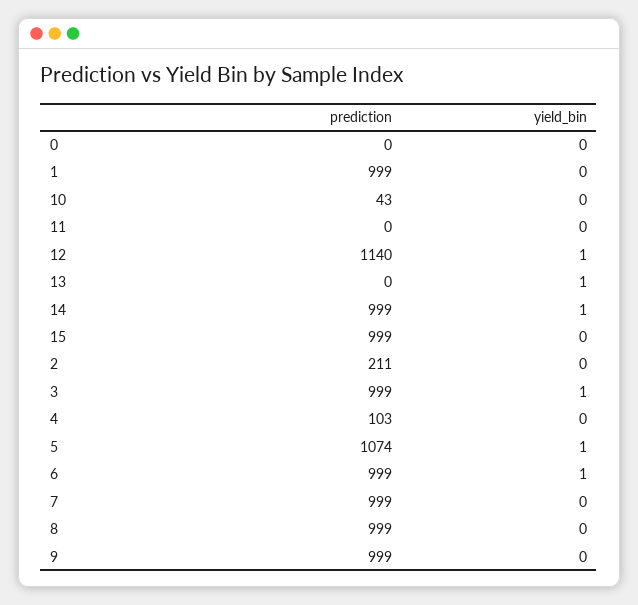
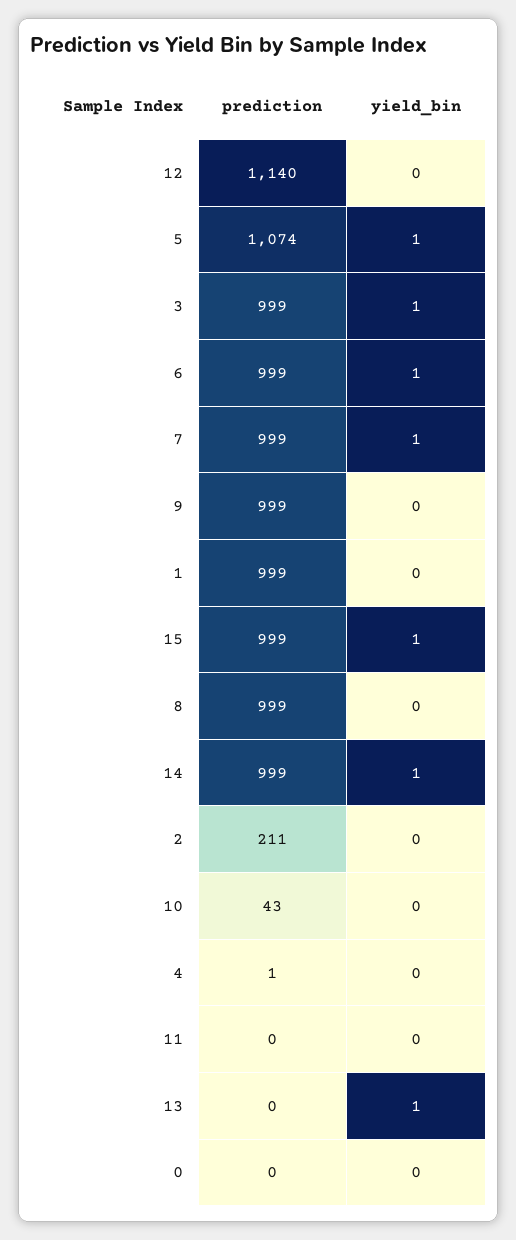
  {
    "prediction": {
      "0": 0,
      "1": 999,
      "10": 43,
      "11": 0,
      "12": 1140,
      "13": 0,
      "14": 999,
      "15": 999,
      "2": 211,
      "3": 999,
-     "4": 103,
+     "4": 1,
      "5": 1074,
      "6": 999,
      "7": 999,
      "8": 999,
      "9": 999
    },
    "yield_bin": {
      "0": 0,
      "1": 0,
      "10": 0,
      "11": 0,
-     "12": 1,
+     "12": 0,
      "13": 1,
      "14": 1,
-     "15": 0,
+     "15": 1,
      "2": 0,
      "3": 1,
      "4": 0,
      "5": 1,
      "6": 1,
-     "7": 0,
+     "7": 1,
      "8": 0,
      "9": 0
    }
  }

